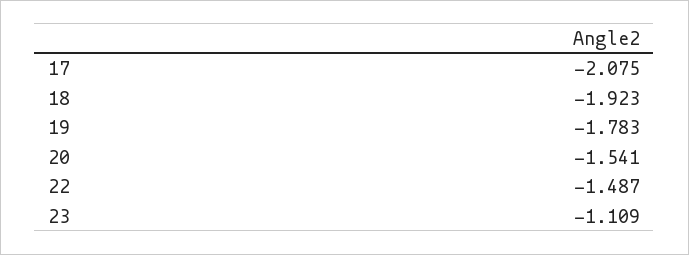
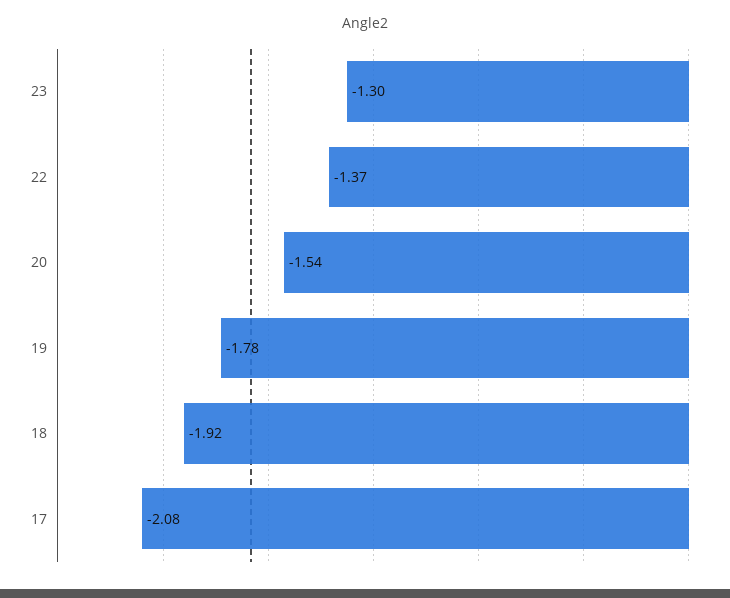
  {
    "17": -2.075,
    "18": -1.923,
    "19": -1.783,
    "20": -1.541,
-   "22": -1.487,
+   "22": -1.37,
-   "23": -1.109
+   "23": -1.3
  }

